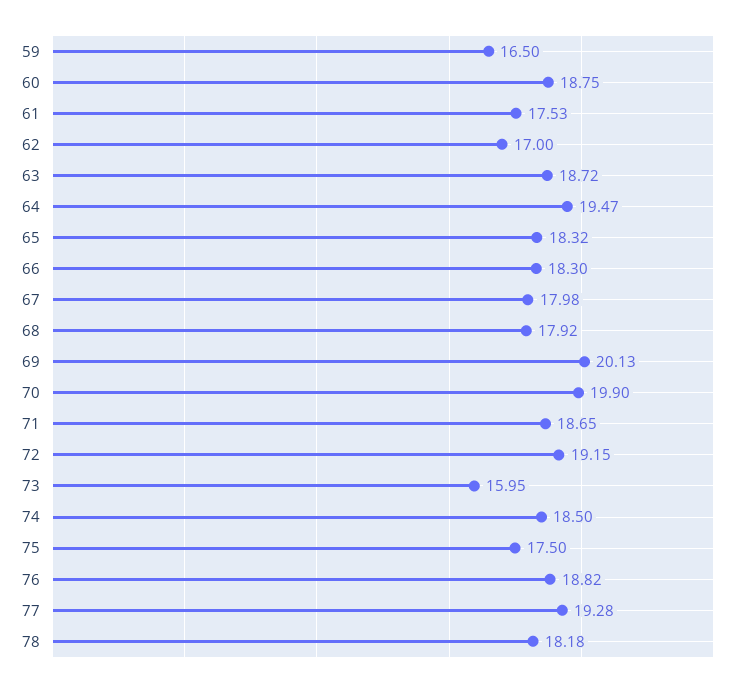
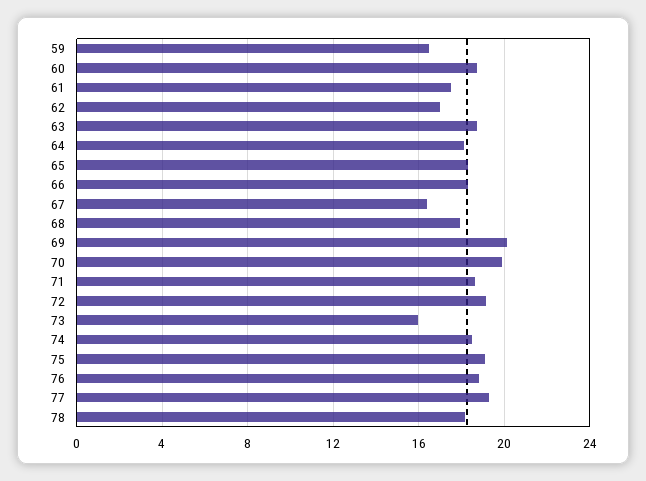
  {
    "59": 16.5,
    "60": 18.75,
    "61": 17.53,
    "62": 17,
    "63": 18.72,
-   "64": 19.47,
+   "64": 18,
    "65": 18.32,
    "66": 18.3,
-   "67": 17.98,
+   "67": 16.5,
    "68": 17.92,
    "69": 20.13,
    "70": 19.9,
    "71": 18.65,
    "72": 19.15,
    "73": 15.95,
    "74": 18.5,
-   "75": 17.5,
+   "75": 19,
    "76": 18.82,
    "77": 19.28,
    "78": 18.18
  }

